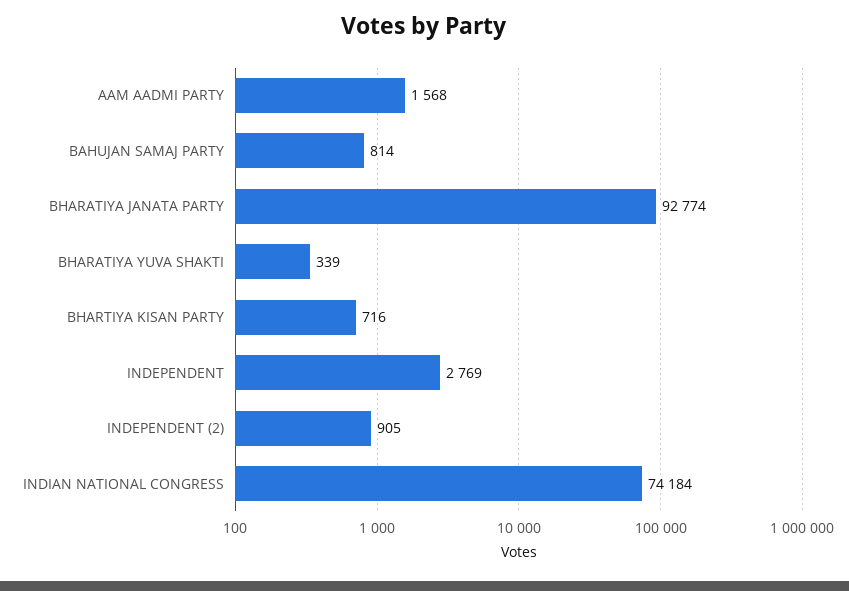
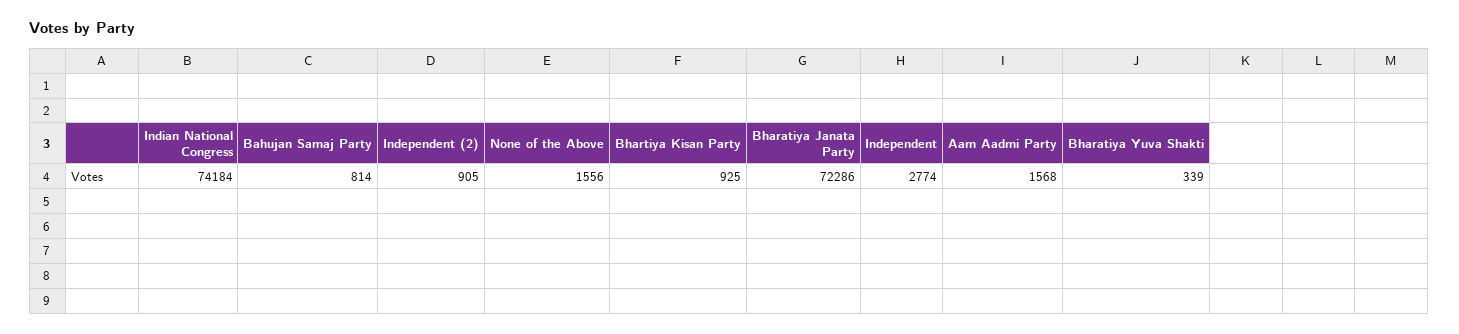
  {
    "AAM AADMI PARTY": 1568,
    "BAHUJAN SAMAJ PARTY": 814,
-   "BHARATIYA JANATA PARTY": 92774,
+   "BHARATIYA JANATA PARTY": 72286,
    "BHARATIYA YUVA SHAKTI": 339,
-   "BHARTIYA KISAN PARTY": 716,
+   "BHARTIYA KISAN PARTY": 925,
-   "INDEPENDENT": 2769,
+   "INDEPENDENT": 2774,
    "INDEPENDENT (2)": 905,
-   "INDIAN NATIONAL CONGRESS": 74184
+   "INDIAN NATIONAL CONGRESS": 74184,
+   "None of the Above": 1556
  }

